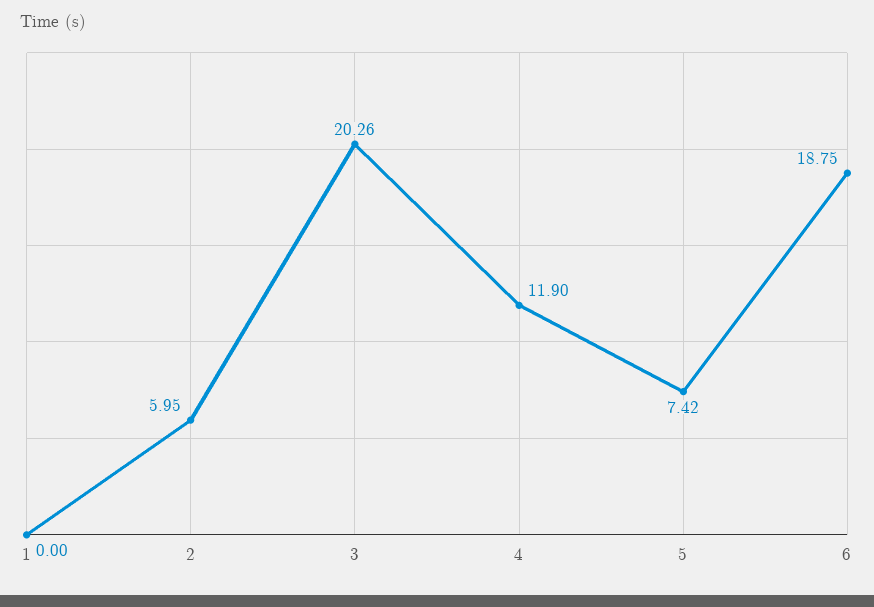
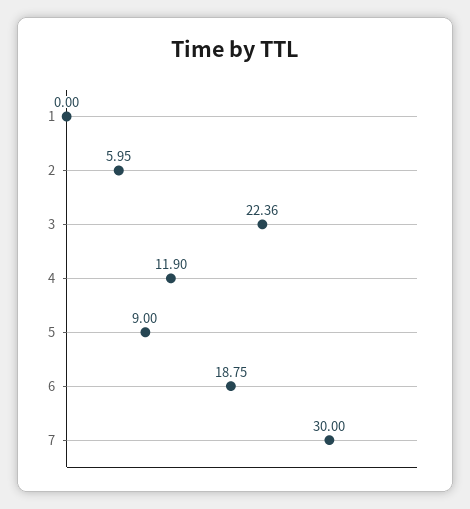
  {
    "1": 0,
    "2": 5.95,
-   "3": 20.26,
+   "3": 22.36,
    "4": 11.9,
-   "5": 7.42,
+   "5": 9,
-   "6": 18.75
+   "6": 18.75,
+   "7": 30
  }

